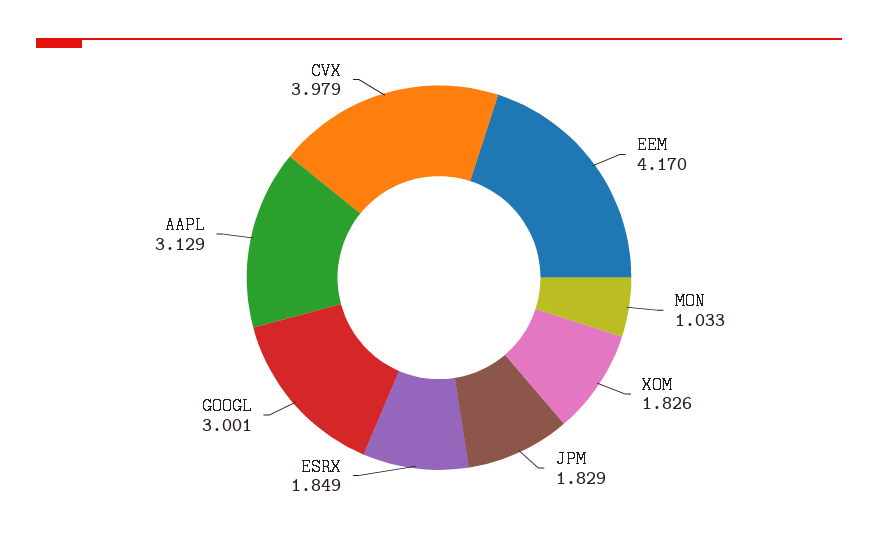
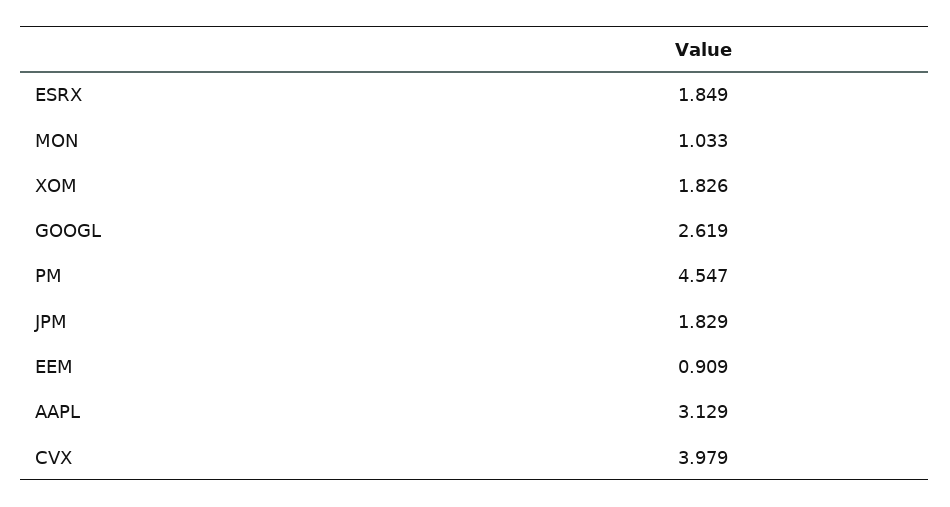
  {
-   "EEM": 4.17,
+   "EEM": 0.909,
    "MON": 1.033,
    "XOM": 1.826,
    "JPM": 1.829,
    "ESRX": 1.849,
-   "GOOGL": 3.001,
+   "GOOGL": 2.619,
    "AAPL": 3.129,
-   "CVX": 3.979
+   "CVX": 3.979,
+   "PM": 4.547
  }

